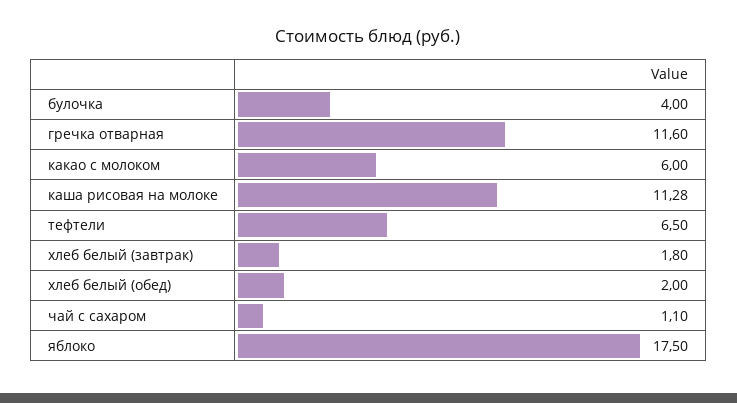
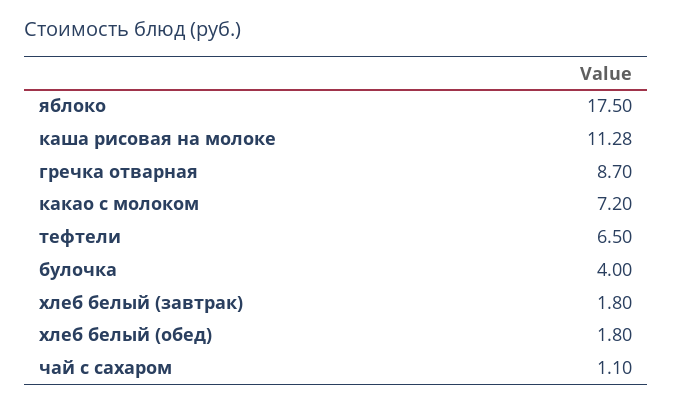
  {
    "булочка": 4,
-   "гречка отварная": 11.6,
+   "гречка отварная": 8.7,
-   "какао с молоком": 6,
+   "какао с молоком": 7.2,
    "каша рисовая на молоке": 11.28,
    "тефтели": 6.5,
    "хлеб белый (завтрак)": 1.8,
-   "хлеб белый (обед)": 2,
+   "хлеб белый (обед)": 1.8,
    "чай с сахаром": 1.1,
    "яблоко": 17.5
  }

